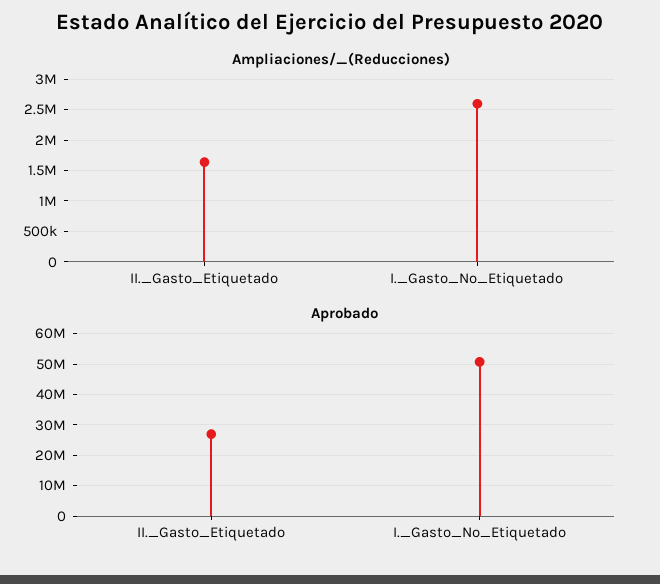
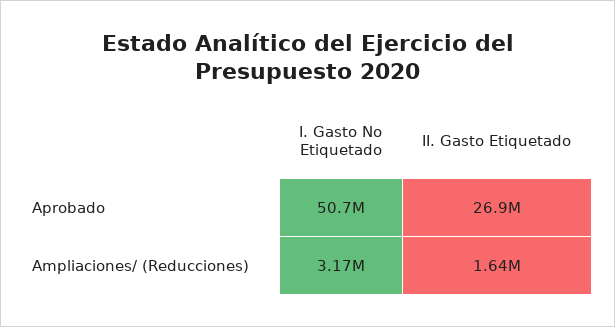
  {
    "Ampliaciones/_(Reducciones)": {
      "II._Gasto_Etiquetado": 1640000,
-     "I._Gasto_No_Etiquetado": 2600000
+     "I._Gasto_No_Etiquetado": 3170000
    },
    "Aprobado": {
      "II._Gasto_Etiquetado": 26900000,
      "I._Gasto_No_Etiquetado": 50700000
    }
  }

